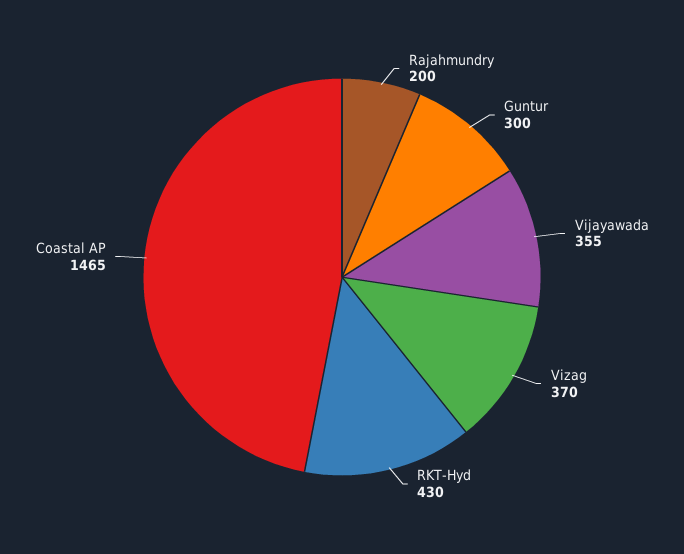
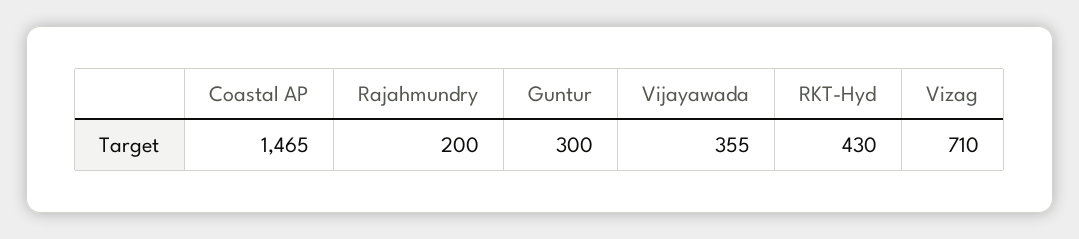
  {
    "Rajahmundry": 200,
    "Guntur": 300,
    "Vijayawada": 355,
-   "Vizag": 370,
+   "Vizag": 710,
    "RKT-Hyd": 430,
    "Coastal AP": 1465
  }

